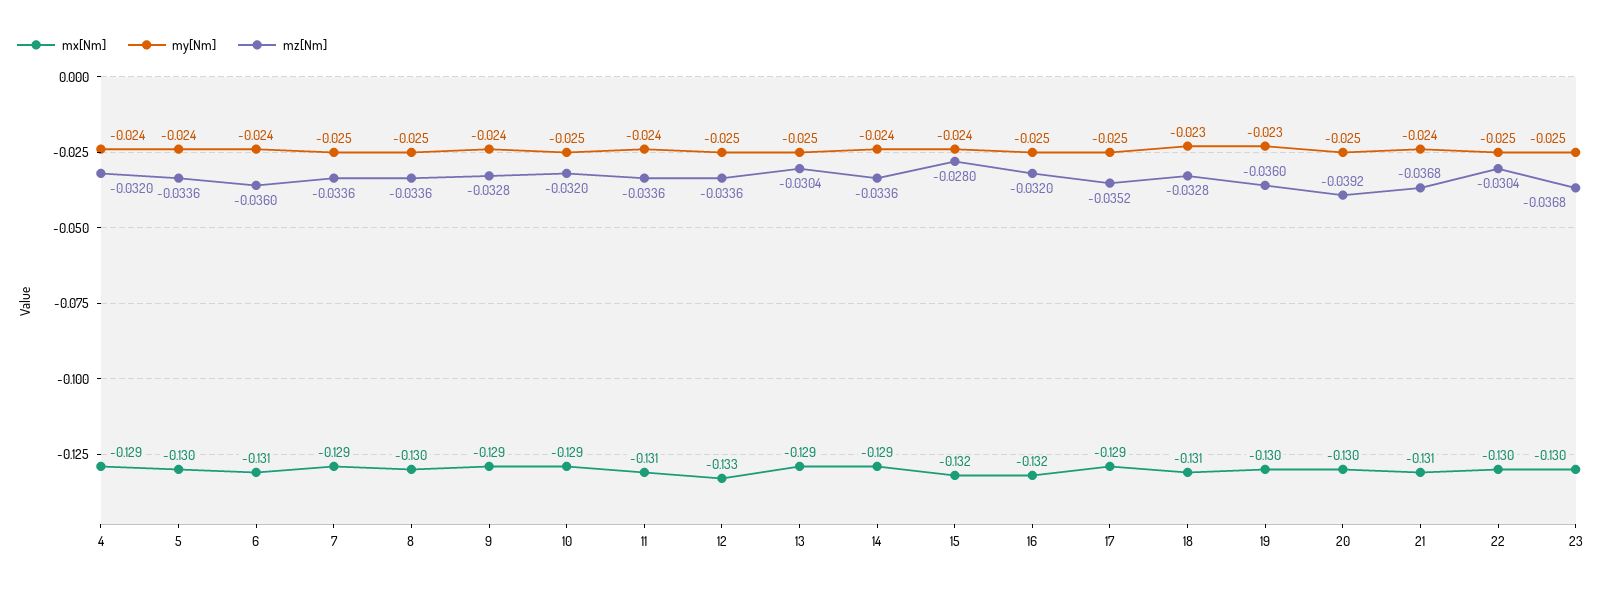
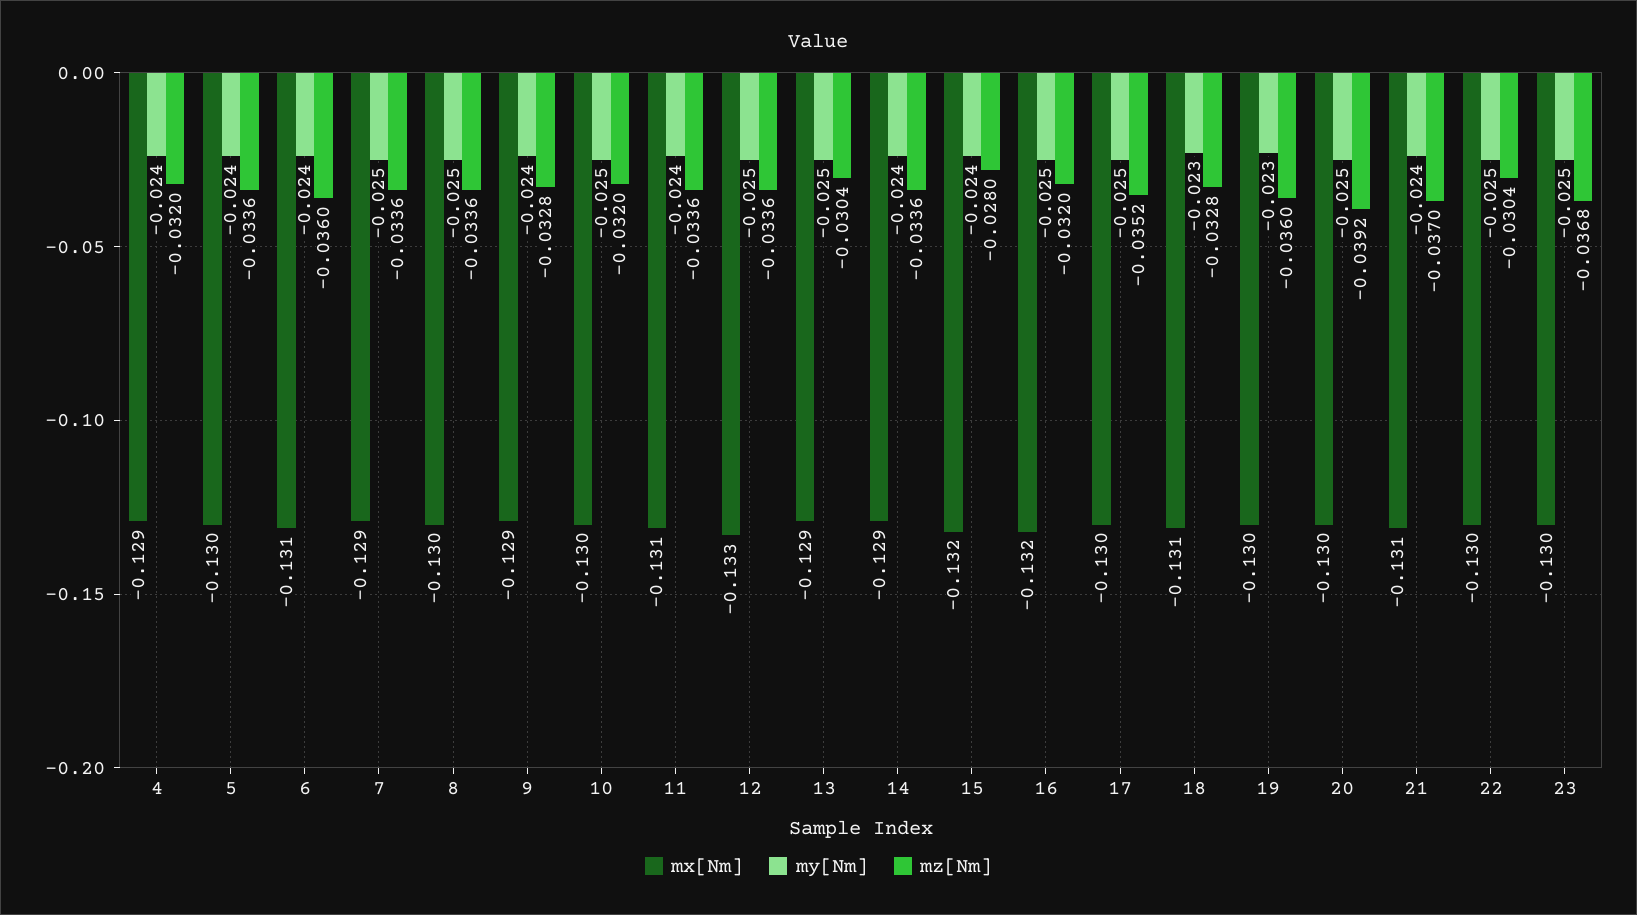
  {
    "mx[Nm]": {
      "4": -0.129,
      "5": -0.13,
      "6": -0.131,
      "7": -0.129,
      "8": -0.13,
      "9": -0.129,
-     "10": -0.129,
+     "10": -0.13,
      "11": -0.131,
      "12": -0.133,
      "13": -0.129,
      "14": -0.129,
      "15": -0.132,
      "16": -0.132,
-     "17": -0.129,
+     "17": -0.13,
      "18": -0.131,
      "19": -0.13,
      "20": -0.13,
      "21": -0.131,
      "22": -0.13,
      "23": -0.13
    },
    "my[Nm]": {
      "4": -0.024,
      "5": -0.024,
      "6": -0.024,
      "7": -0.025,
      "8": -0.025,
      "9": -0.024,
      "10": -0.025,
      "11": -0.024,
      "12": -0.025,
      "13": -0.025,
      "14": -0.024,
      "15": -0.024,
      "16": -0.025,
      "17": -0.025,
      "18": -0.023,
      "19": -0.023,
      "20": -0.025,
      "21": -0.024,
      "22": -0.025,
      "23": -0.025
    },
    "mz[Nm]": {
      "4": -0.032,
      "5": -0.0336,
      "6": -0.036,
      "7": -0.0336,
      "8": -0.0336,
      "9": -0.0328,
      "10": -0.032,
      "11": -0.0336,
      "12": -0.0336,
      "13": -0.0304,
      "14": -0.0336,
      "15": -0.028,
      "16": -0.032,
      "17": -0.0352,
      "18": -0.0328,
      "19": -0.036,
      "20": -0.0392,
-     "21": -0.0368,
+     "21": -0.037,
      "22": -0.0304,
      "23": -0.0368
    }
  }

